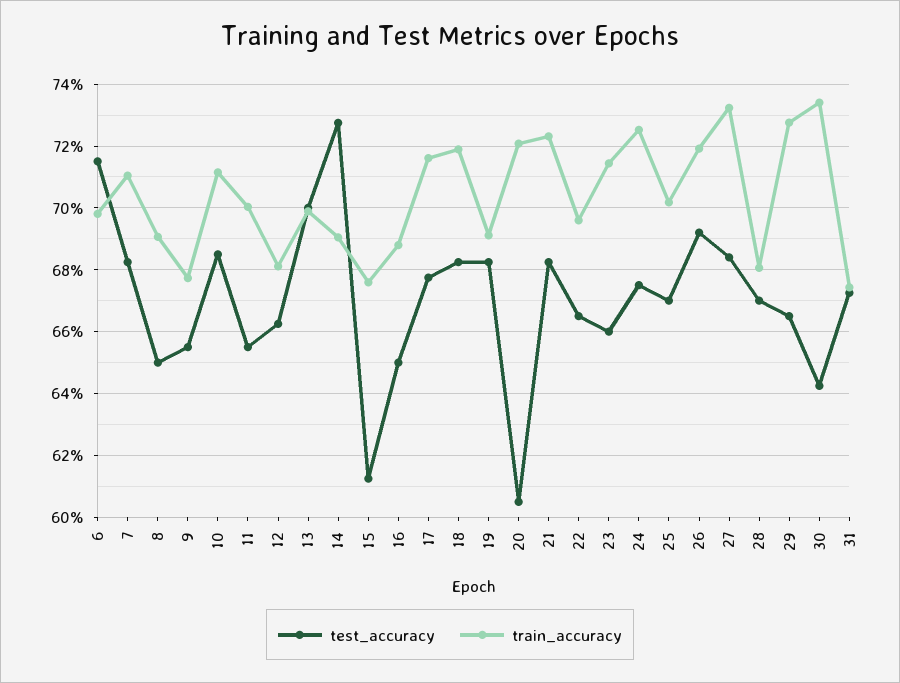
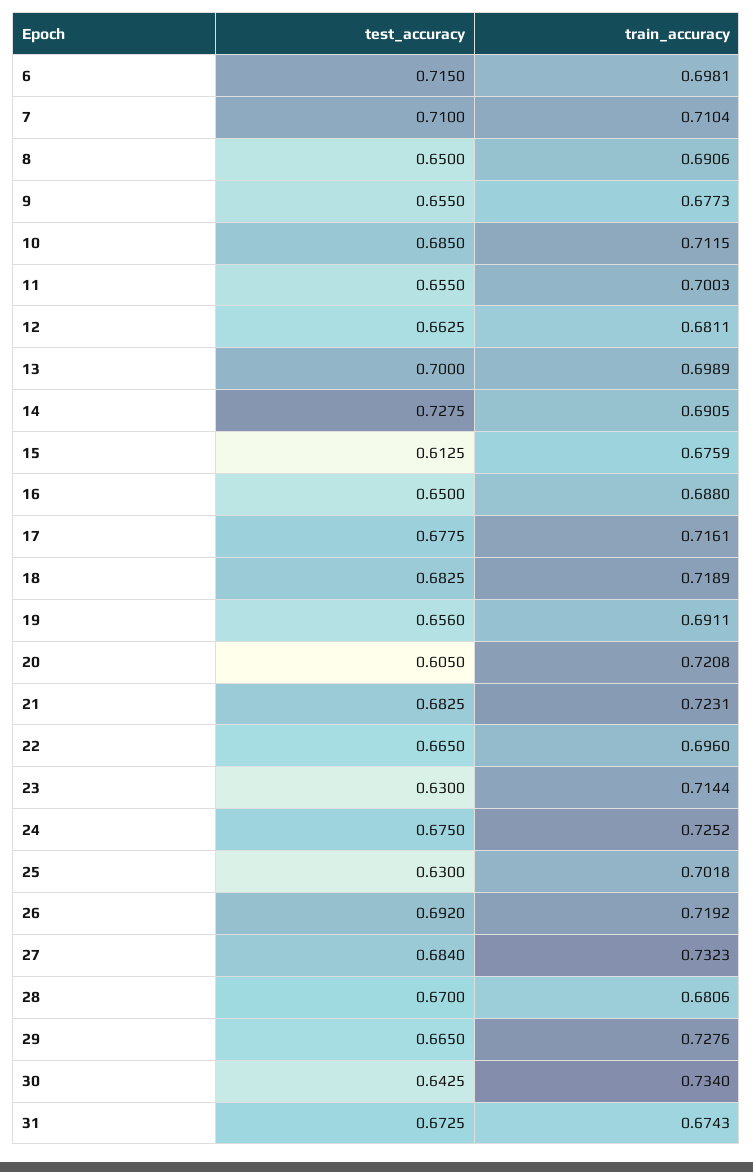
  {
    "test_accuracy": {
      "6": 0.715,
-     "7": 0.682,
+     "7": 0.71,
      "8": 0.65,
      "9": 0.655,
      "10": 0.685,
      "11": 0.655,
      "12": 0.6625,
      "13": 0.7,
      "14": 0.7275,
      "15": 0.6125,
      "16": 0.65,
      "17": 0.6775,
      "18": 0.6825,
-     "19": 0.682,
+     "19": 0.656,
      "20": 0.605,
      "21": 0.6825,
      "22": 0.665,
-     "23": 0.66,
+     "23": 0.63,
      "24": 0.675,
-     "25": 0.67,
+     "25": 0.63,
      "26": 0.692,
      "27": 0.684,
      "28": 0.67,
      "29": 0.665,
      "30": 0.6425,
      "31": 0.6725
    },
    "train_accuracy": {
      "6": 0.6981,
      "7": 0.7104,
      "8": 0.6906,
      "9": 0.6773,
      "10": 0.7115,
      "11": 0.7003,
      "12": 0.6811,
      "13": 0.6989,
      "14": 0.6905,
      "15": 0.6759,
      "16": 0.688,
      "17": 0.7161,
      "18": 0.7189,
      "19": 0.6911,
      "20": 0.7208,
      "21": 0.7231,
      "22": 0.696,
      "23": 0.7144,
      "24": 0.7252,
      "25": 0.7018,
      "26": 0.7192,
      "27": 0.7323,
      "28": 0.6806,
      "29": 0.7276,
      "30": 0.734,
      "31": 0.6743
    }
  }

